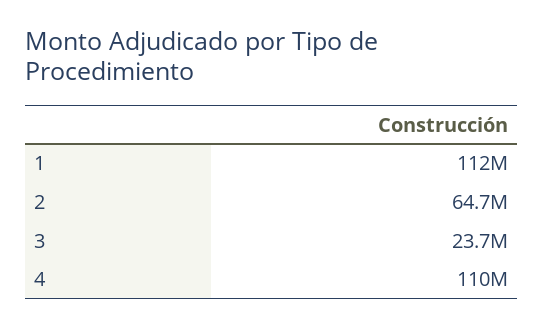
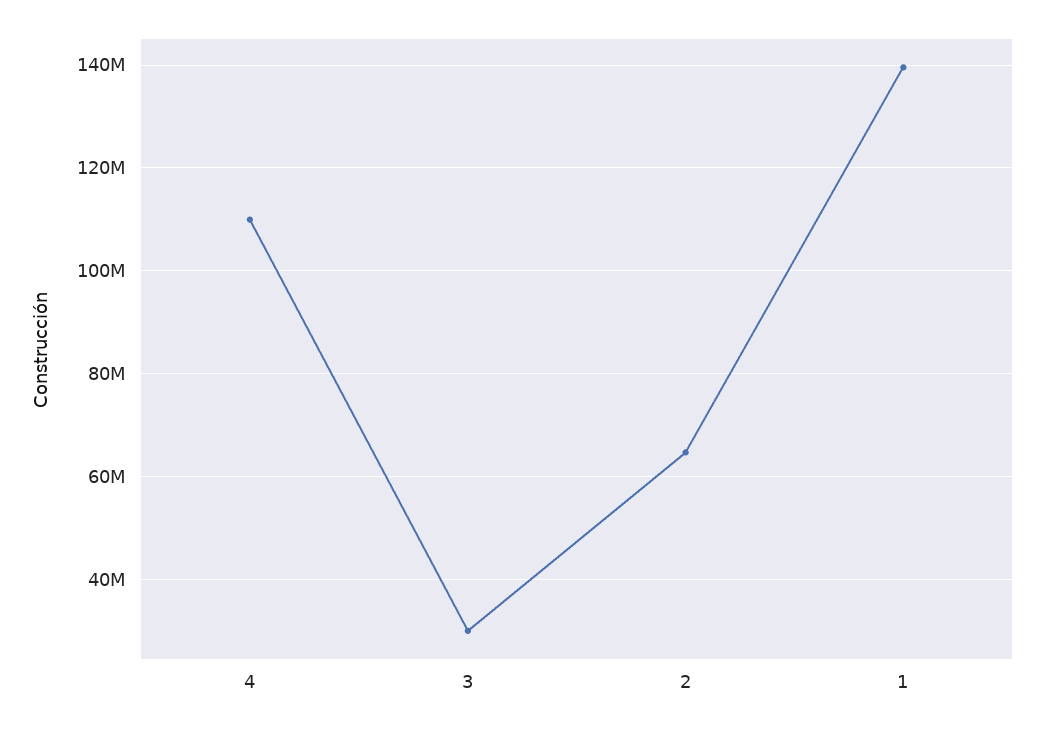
  {
-   "1": 112000000,
+   "1": 140000000,
    "2": 64700000,
-   "3": 23700000,
+   "3": 30000000,
    "4": 110000000
  }

